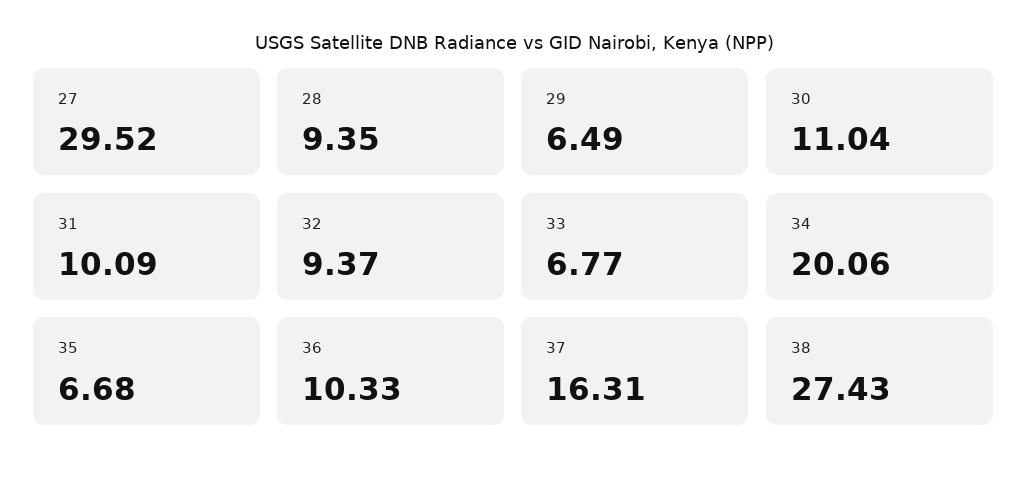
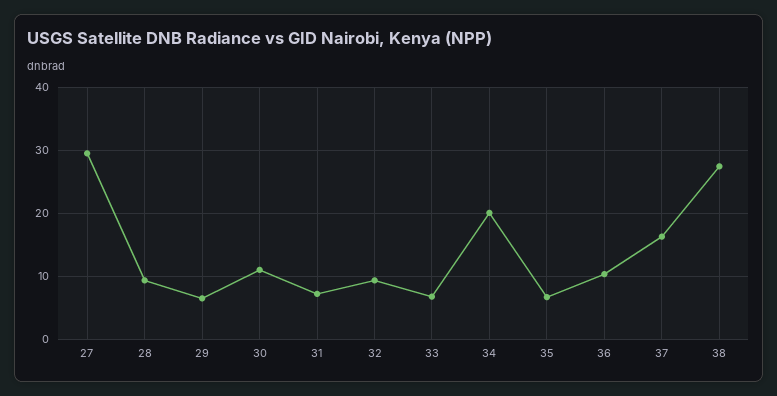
  {
    "27": 29.52,
    "28": 9.35,
    "29": 6.49,
    "30": 11.04,
-   "31": 10.09,
+   "31": 7,
    "32": 9.37,
    "33": 6.77,
    "34": 20.06,
    "35": 6.68,
    "36": 10.33,
    "37": 16.31,
    "38": 27.43
  }

